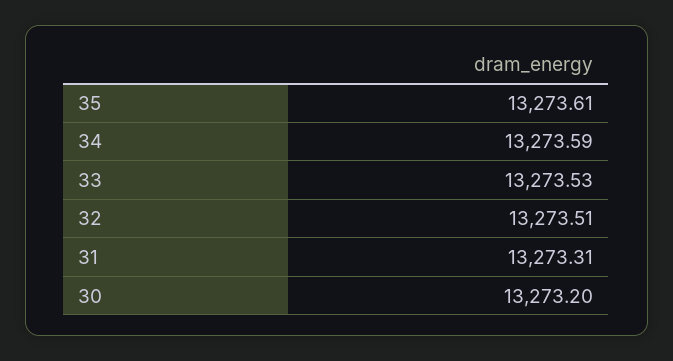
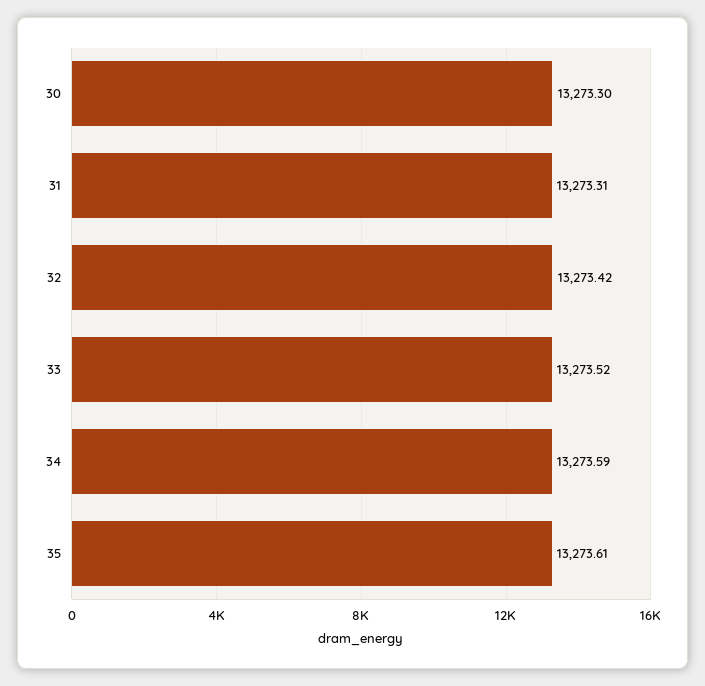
  {
    "35": 13273.61,
    "34": 13273.59,
-   "33": 13273.53,
+   "33": 13273.52,
-   "32": 13273.51,
+   "32": 13273.42,
    "31": 13273.31,
-   "30": 13273.2
+   "30": 13273.3
  }

